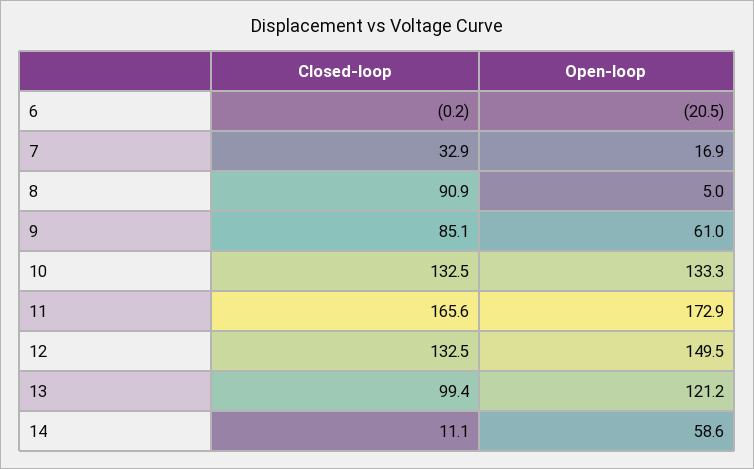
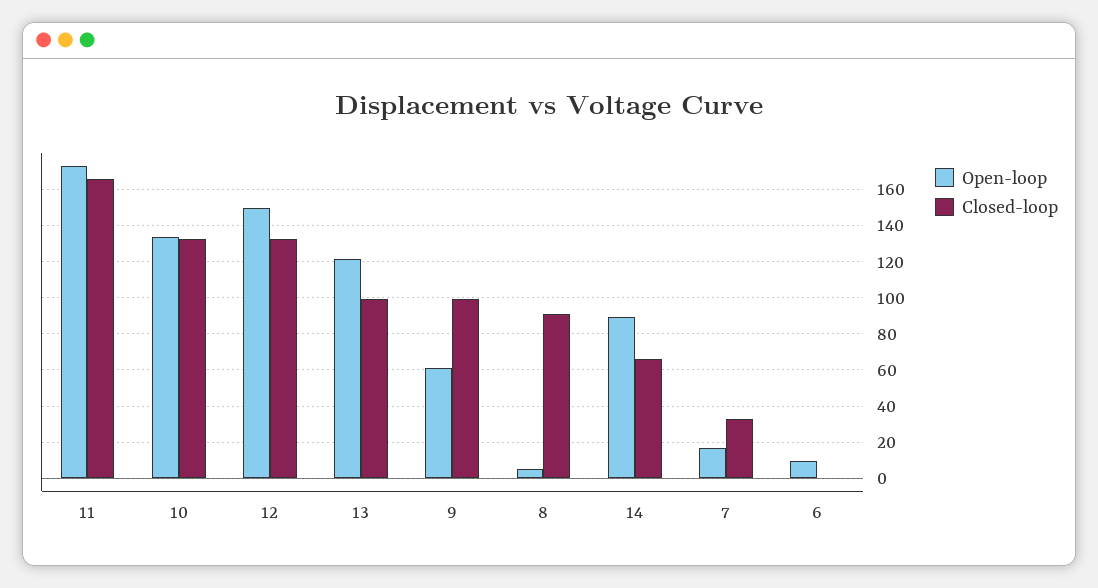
  {
    "Closed-loop": {
      "6": -0.2,
      "7": 32.9,
      "8": 90.9,
-     "9": 85.1,
+     "9": 100,
      "10": 132.5,
      "11": 165.6,
      "12": 132.5,
      "13": 99.4,
-     "14": 11.1
+     "14": 65
    },
    "Open-loop": {
-     "6": -20.5,
+     "6": 10,
      "7": 16.9,
      "8": 5,
      "9": 61,
      "10": 133.3,
      "11": 172.9,
      "12": 149.5,
      "13": 121.2,
-     "14": 58.6
+     "14": 90
    }
  }

